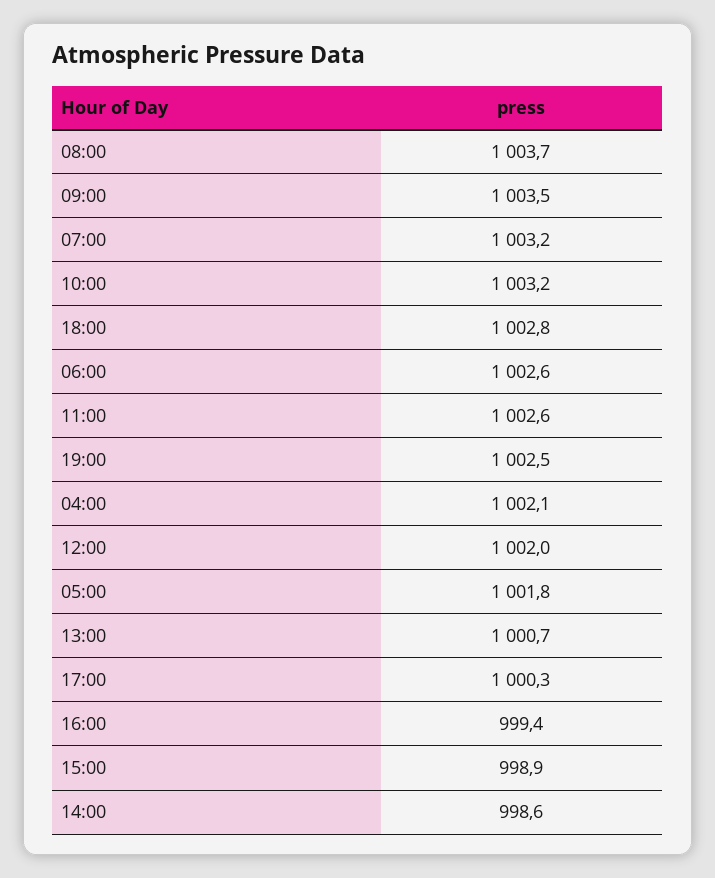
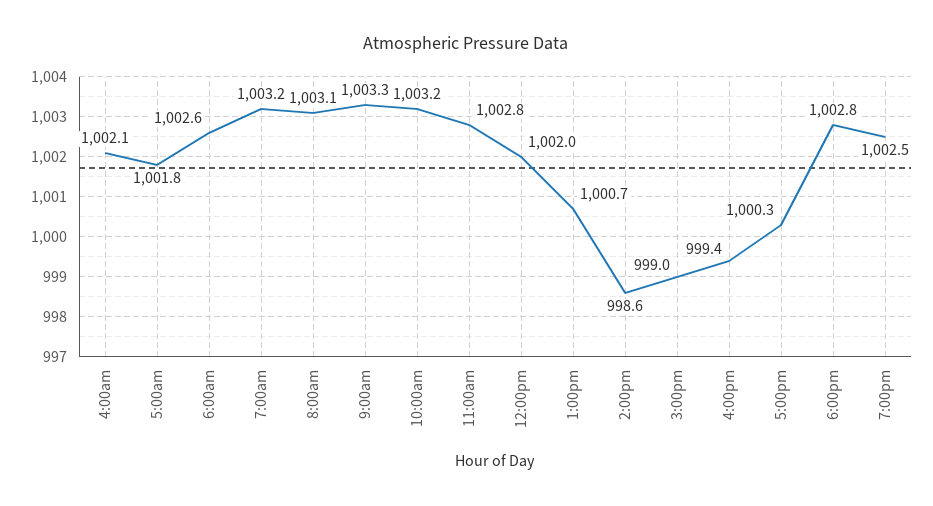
  {
-   "08:00": 1003.7,
+   "08:00": 1003.1,
-   "09:00": 1003.5,
+   "09:00": 1003.3,
    "07:00": 1003.2,
    "10:00": 1003.2,
    "18:00": 1002.8,
    "06:00": 1002.6,
-   "11:00": 1002.6,
+   "11:00": 1002.8,
    "19:00": 1002.5,
    "04:00": 1002.1,
    "12:00": 1002,
    "05:00": 1001.8,
    "13:00": 1000.7,
    "17:00": 1000.3,
    "16:00": 999.4,
-   "15:00": 998.9,
+   "15:00": 999,
    "14:00": 998.6
  }

